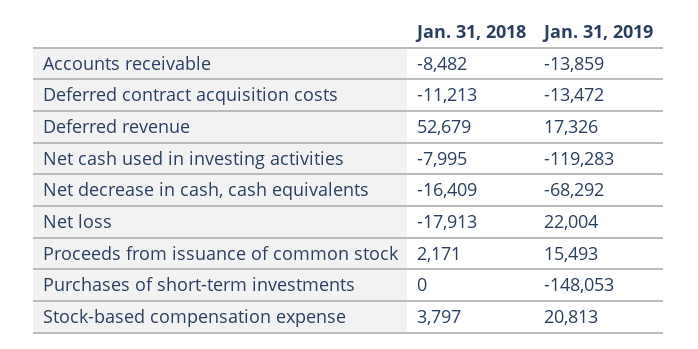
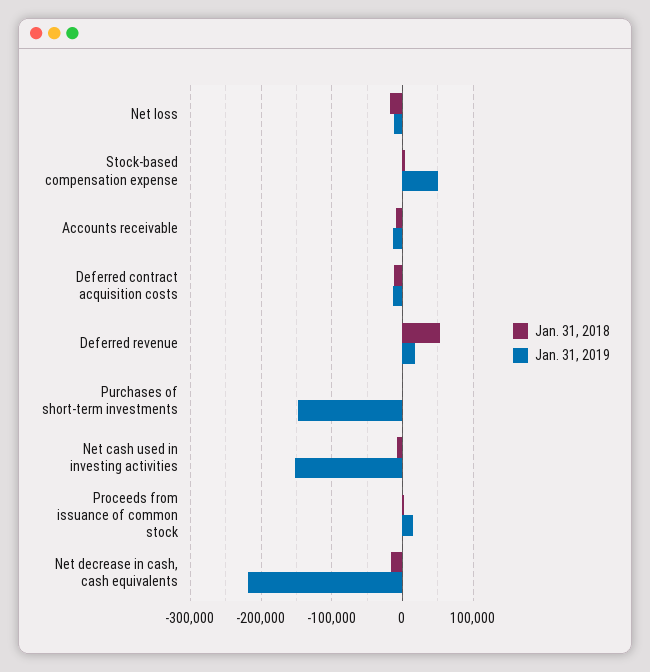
  {
    "Jan. 31, 2018": {
      "Accounts receivable": -8482,
      "Deferred contract acquisition costs": -11213,
      "Deferred revenue": 52679,
      "Net cash used in investing activities": -7995,
      "Net decrease in cash, cash equivalents": -16409,
      "Net loss": -17913,
      "Proceeds from issuance of common stock": 2171,
      "Purchases of short-term investments": 0,
      "Stock-based compensation expense": 3797
    },
    "Jan. 31, 2019": {
      "Accounts receivable": -13859,
      "Deferred contract acquisition costs": -13472,
      "Deferred revenue": 17326,
-     "Net cash used in investing activities": -119283,
+     "Net cash used in investing activities": -150000,
-     "Net decrease in cash, cash equivalents": -68292,
+     "Net decrease in cash, cash equivalents": -220000,
-     "Net loss": 22004,
+     "Net loss": -10000,
      "Proceeds from issuance of common stock": 15493,
      "Purchases of short-term investments": -148053,
-     "Stock-based compensation expense": 20813
+     "Stock-based compensation expense": 50000
    }
  }

